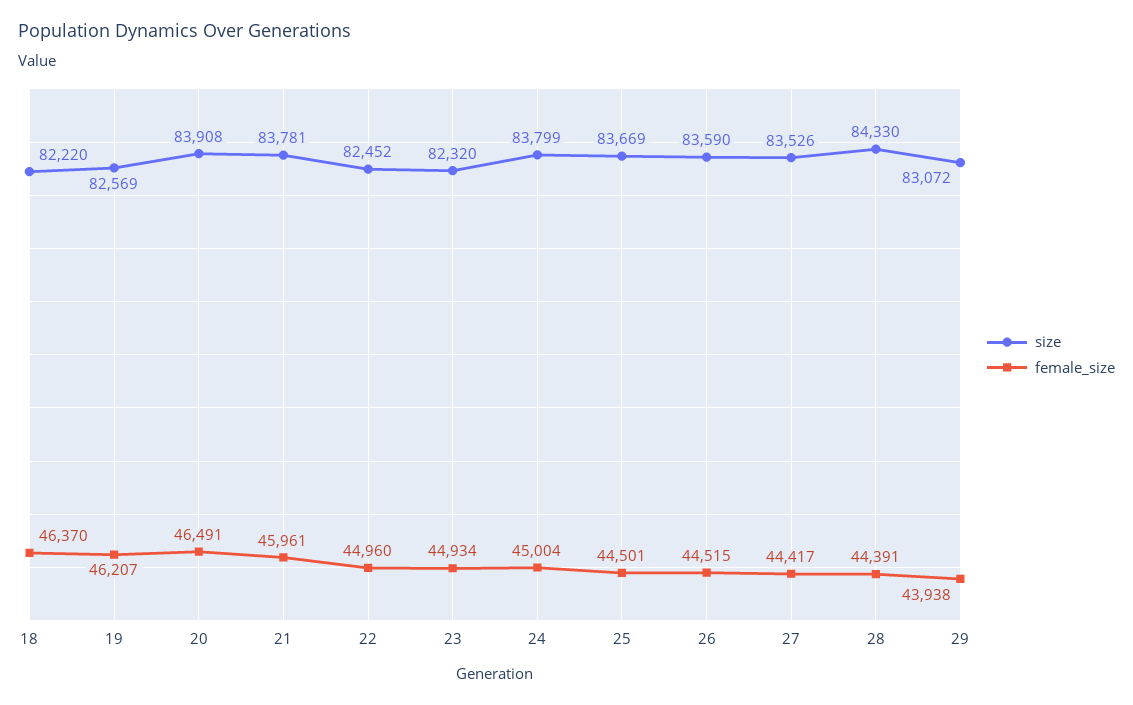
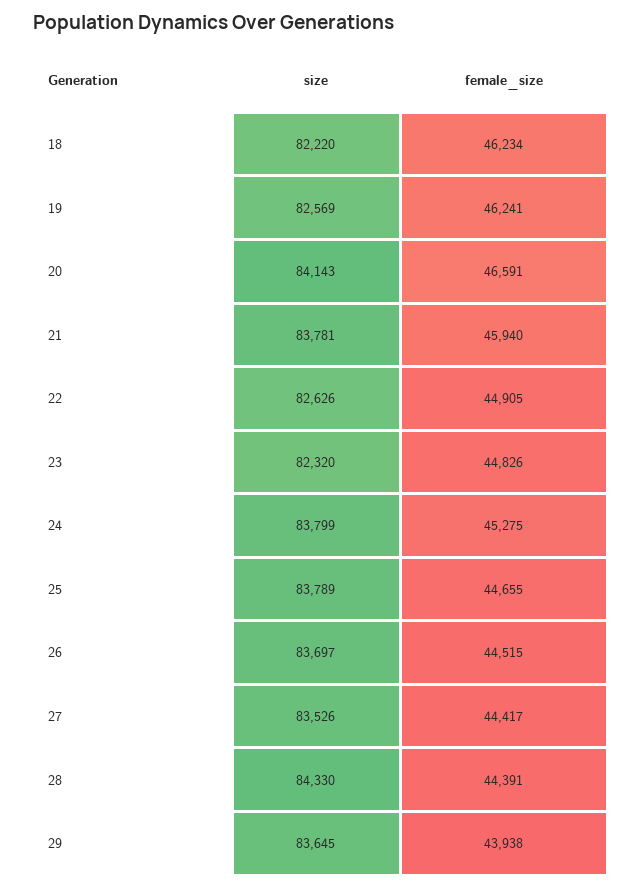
  {
    "size": {
      "18": 82220,
      "19": 82569,
-     "20": 83908,
+     "20": 84143,
      "21": 83781,
-     "22": 82452,
+     "22": 82626,
      "23": 82320,
      "24": 83799,
-     "25": 83669,
+     "25": 83789,
-     "26": 83590,
+     "26": 83697,
      "27": 83526,
      "28": 84330,
-     "29": 83072
+     "29": 83645
    },
    "female_size": {
-     "18": 46370,
+     "18": 46234,
-     "19": 46207,
+     "19": 46241,
-     "20": 46491,
+     "20": 46591,
-     "21": 45961,
+     "21": 45940,
-     "22": 44960,
+     "22": 44905,
-     "23": 44934,
+     "23": 44826,
-     "24": 45004,
+     "24": 45275,
-     "25": 44501,
+     "25": 44655,
      "26": 44515,
      "27": 44417,
      "28": 44391,
      "29": 43938
    }
  }

